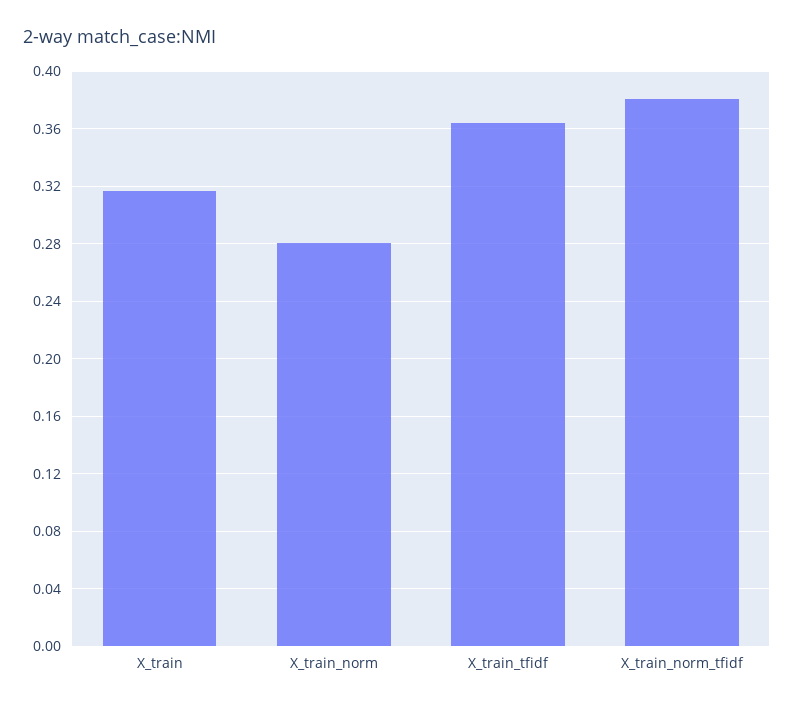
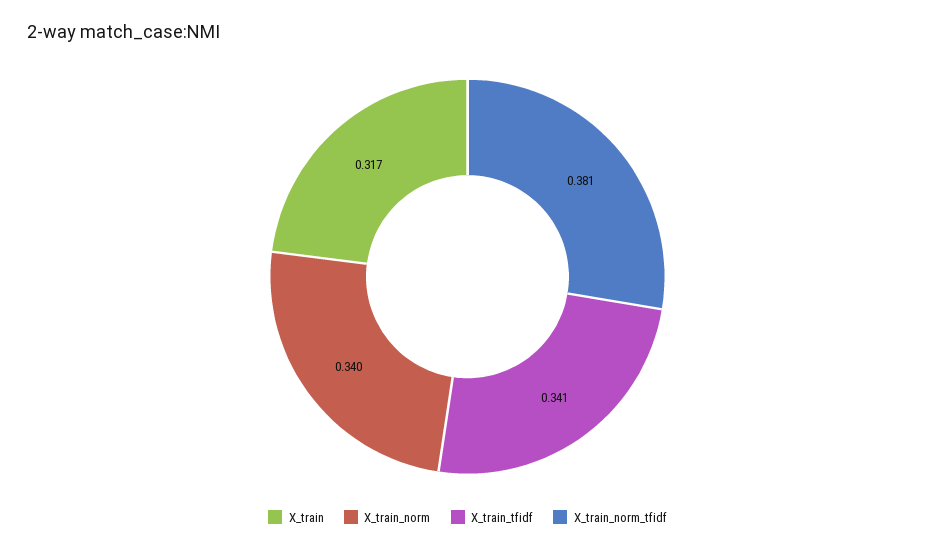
  {
    "X_train": 0.317,
-   "X_train_norm": 0.28,
+   "X_train_norm": 0.34,
-   "X_train_tfidf": 0.365,
+   "X_train_tfidf": 0.341,
    "X_train_norm_tfidf": 0.381
  }

